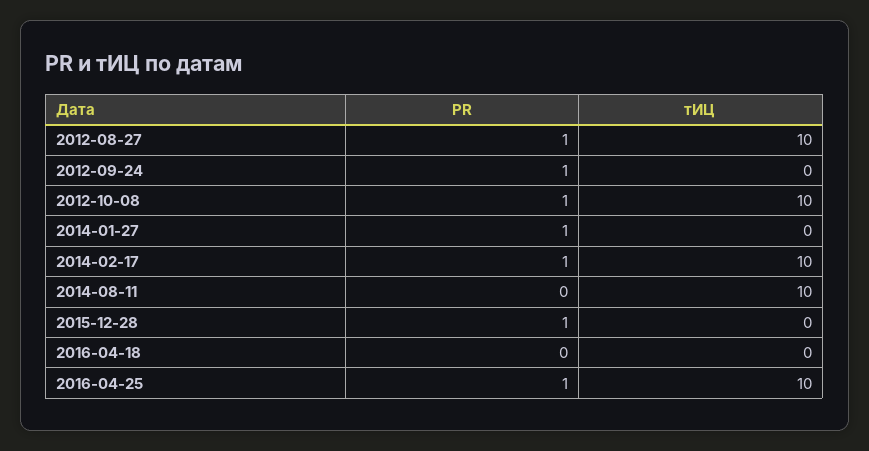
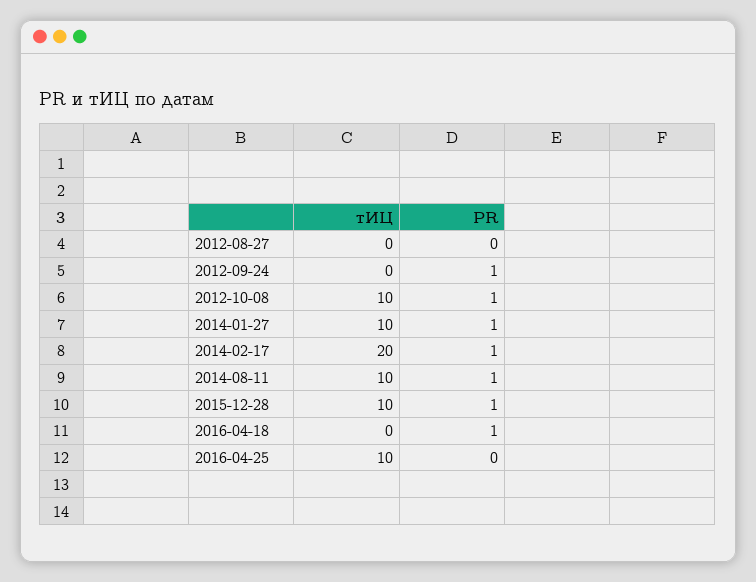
  {
    "PR": {
-     "2012-08-27": 1,
+     "2012-08-27": 0,
      "2012-09-24": 1,
      "2012-10-08": 1,
      "2014-01-27": 1,
      "2014-02-17": 1,
-     "2014-08-11": 0,
+     "2014-08-11": 1,
      "2015-12-28": 1,
-     "2016-04-18": 0,
+     "2016-04-18": 1,
-     "2016-04-25": 1
+     "2016-04-25": 0
    },
    "тИЦ": {
-     "2012-08-27": 10,
+     "2012-08-27": 0,
      "2012-09-24": 0,
      "2012-10-08": 10,
-     "2014-01-27": 0,
+     "2014-01-27": 10,
-     "2014-02-17": 10,
+     "2014-02-17": 20,
      "2014-08-11": 10,
-     "2015-12-28": 0,
+     "2015-12-28": 10,
      "2016-04-18": 0,
      "2016-04-25": 10
    }
  }

